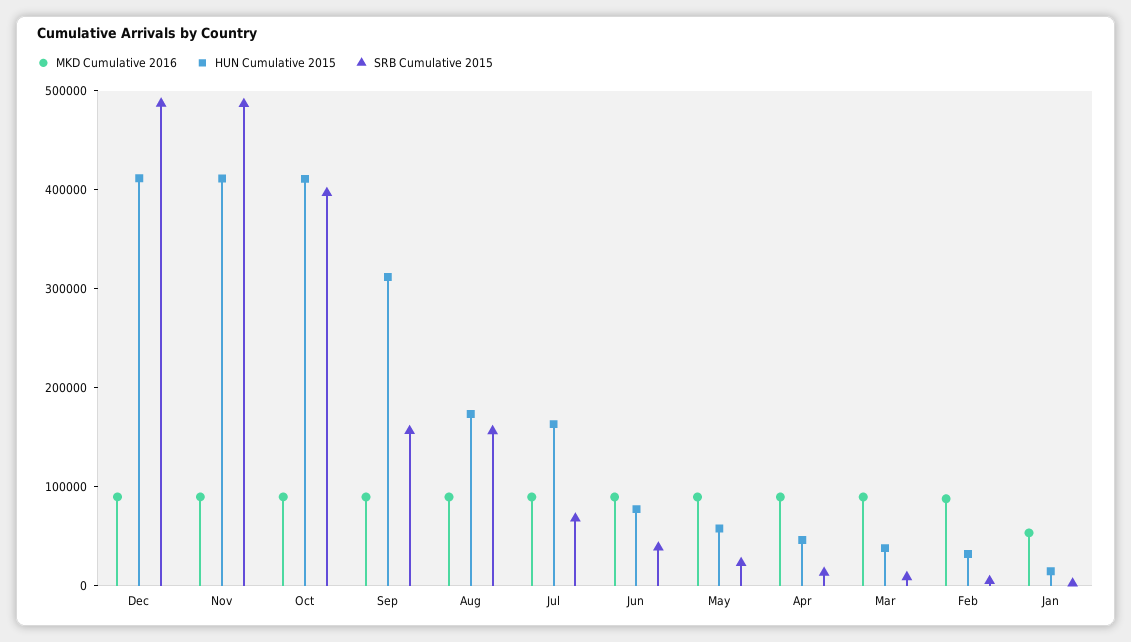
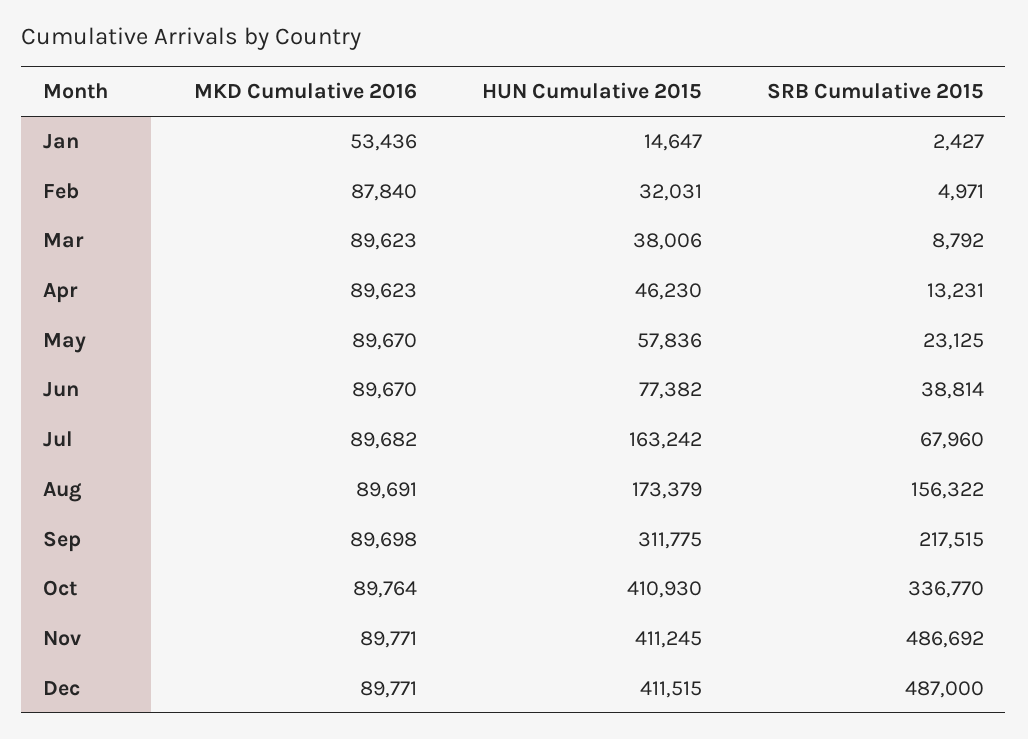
  {
    "MKD Cumulative 2016": {
      "Dec": 89771,
      "Nov": 89771,
      "Oct": 89764,
      "Sep": 89698,
      "Aug": 89691,
      "Jul": 89682,
      "Jun": 89670,
      "May": 89670,
      "Apr": 89623,
      "Mar": 89623,
      "Feb": 87840,
      "Jan": 53436
    },
    "HUN Cumulative 2015": {
      "Dec": 411515,
      "Nov": 411245,
      "Oct": 410930,
      "Sep": 311775,
      "Aug": 173379,
      "Jul": 163242,
      "Jun": 77382,
      "May": 57836,
      "Apr": 46230,
      "Mar": 38006,
      "Feb": 32031,
      "Jan": 14647
    },
    "SRB Cumulative 2015": {
      "Dec": 487000,
      "Nov": 486692,
-     "Oct": 400000,
+     "Oct": 336770,
-     "Sep": 160000,
+     "Sep": 217515,
      "Aug": 156322,
      "Jul": 67960,
      "Jun": 38814,
      "May": 23125,
      "Apr": 13231,
      "Mar": 8792,
      "Feb": 4971,
      "Jan": 2427
    }
  }

